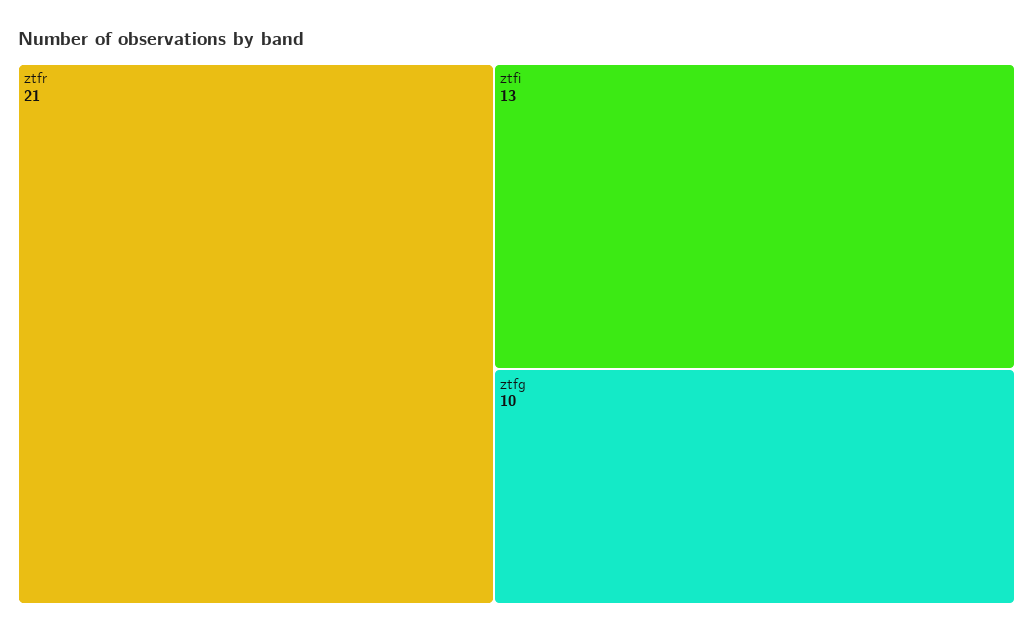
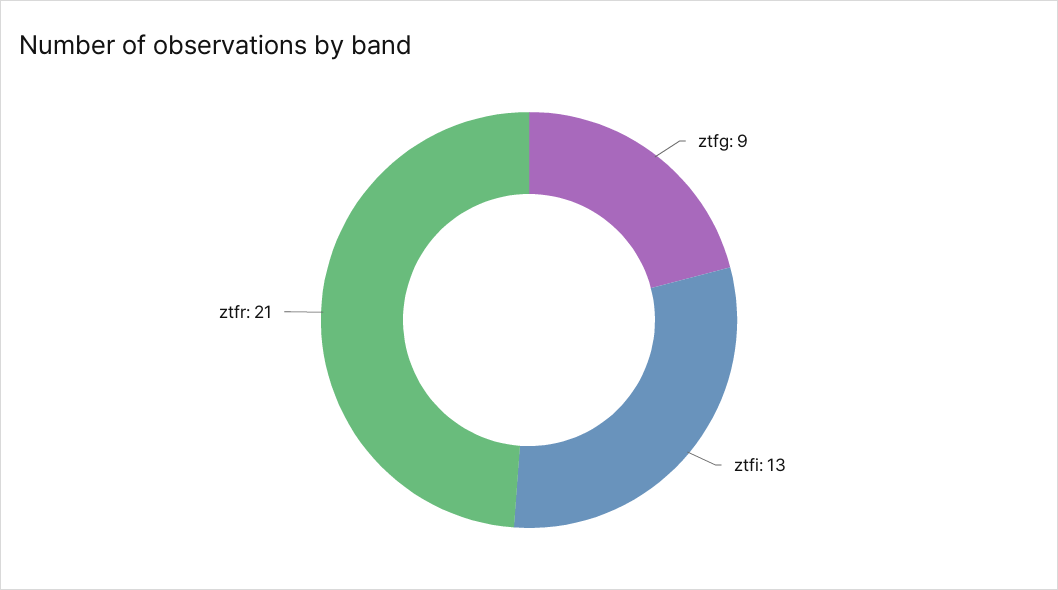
  {
    "ztfr": 21,
    "ztfi": 13,
-   "ztfg": 10
+   "ztfg": 9
  }

